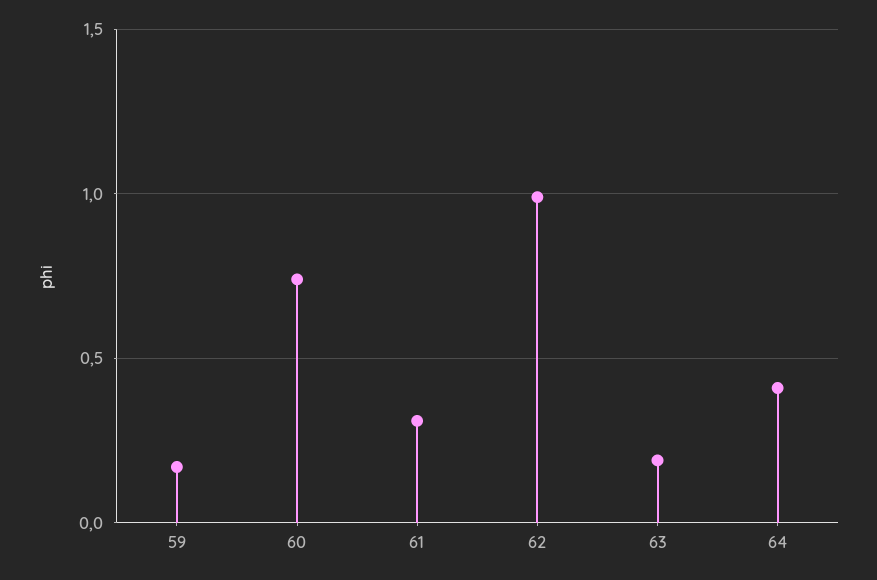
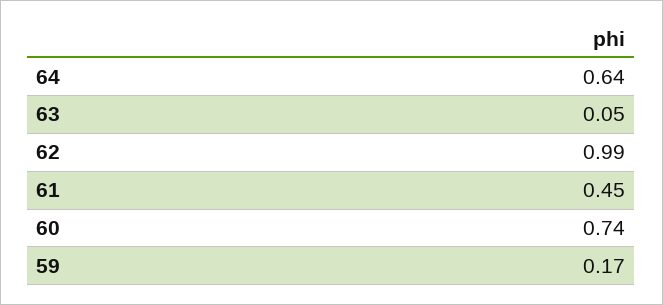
  {
    "59": 0.17,
    "60": 0.74,
-   "61": 0.3,
+   "61": 0.45,
    "62": 0.99,
-   "63": 0.2,
+   "63": 0.05,
-   "64": 0.4
+   "64": 0.64
  }

